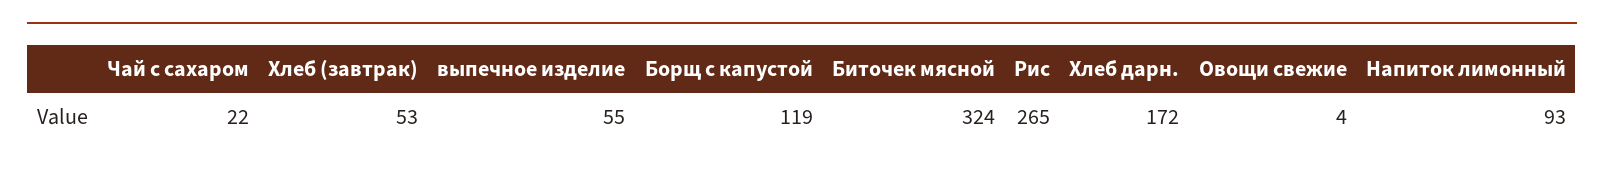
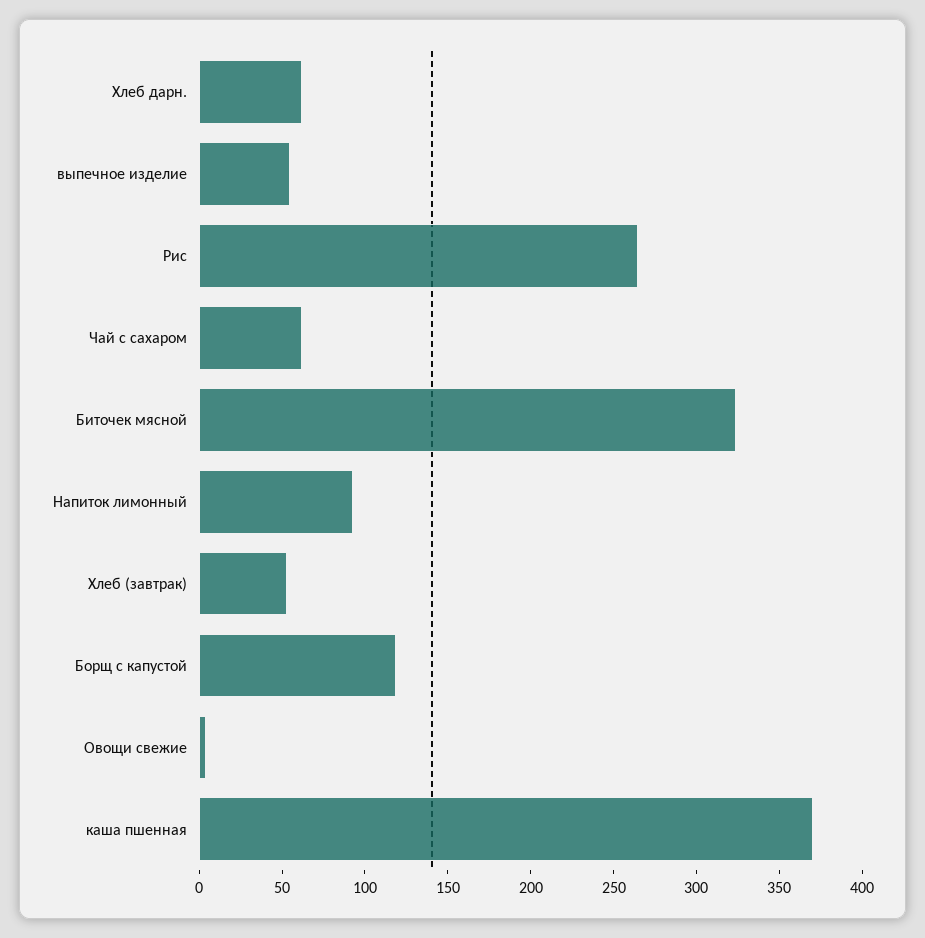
  {
-   "Чай с сахаром": 22,
+   "Чай с сахаром": 60,
    "Хлеб (завтрак)": 53,
    "выпечное изделие": 55,
    "Борщ с капустой": 119,
    "Биточек мясной": 324,
    "Рис": 265,
-   "Хлеб дарн.": 172,
+   "Хлеб дарн.": 60,
    "Овощи свежие": 4,
-   "Напиток лимонный": 93
+   "Напиток лимонный": 93,
+   "каша пшенная": 370
  }

